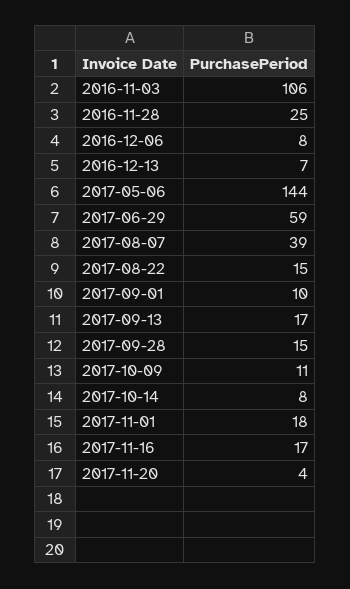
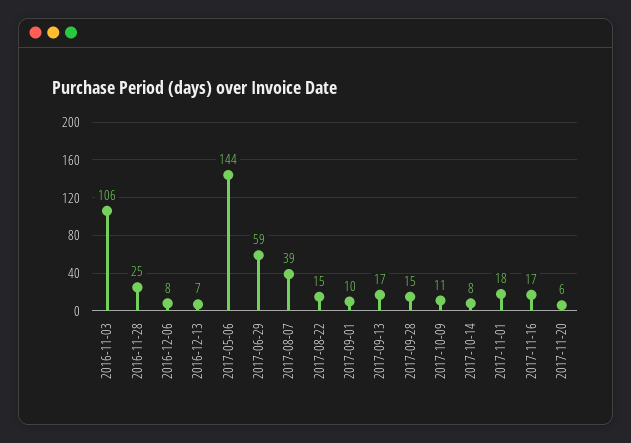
  {
    "2016-11-03": 106,
    "2016-11-28": 25,
    "2016-12-06": 8,
    "2016-12-13": 7,
    "2017-05-06": 144,
    "2017-06-29": 59,
    "2017-08-07": 39,
    "2017-08-22": 15,
    "2017-09-01": 10,
    "2017-09-13": 17,
    "2017-09-28": 15,
    "2017-10-09": 11,
    "2017-10-14": 8,
    "2017-11-01": 18,
    "2017-11-16": 17,
-   "2017-11-20": 4
+   "2017-11-20": 6
  }

